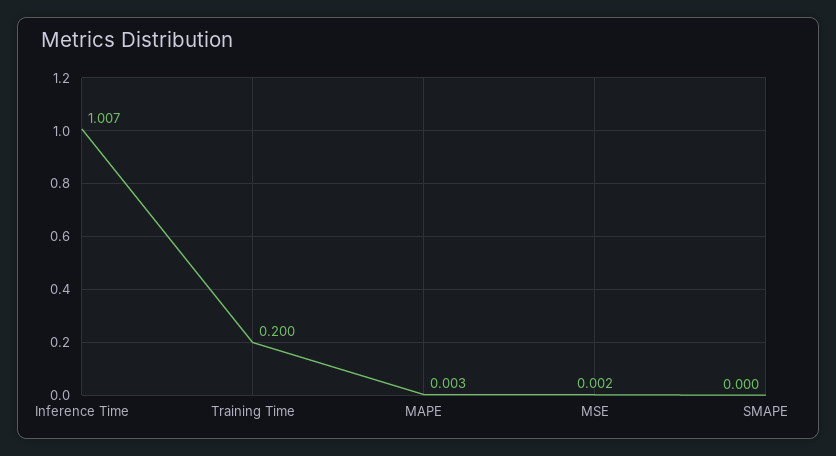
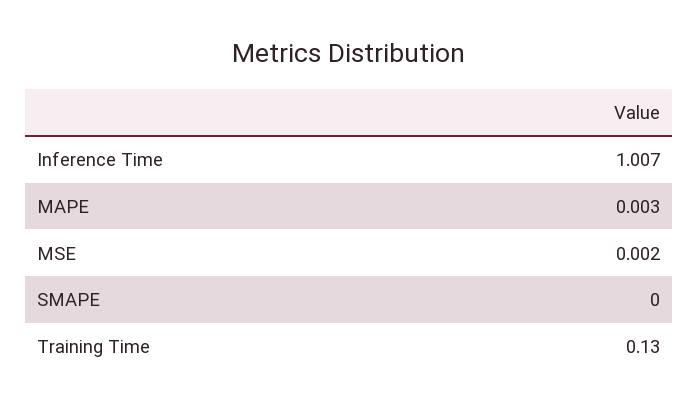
  {
    "Inference Time": 1.007,
-   "Training Time": 0.2,
+   "Training Time": 0.13,
    "MAPE": 0.003,
    "MSE": 0.002,
    "SMAPE": 0
  }

